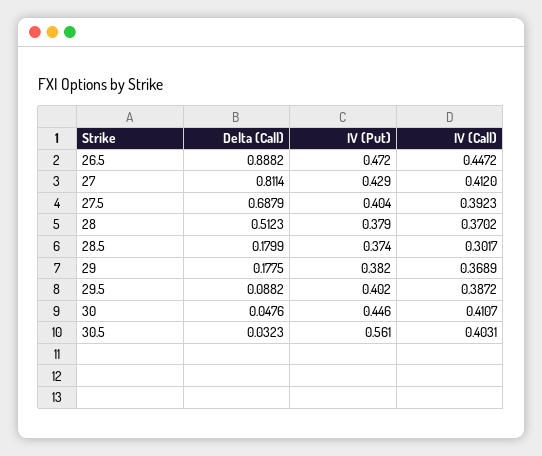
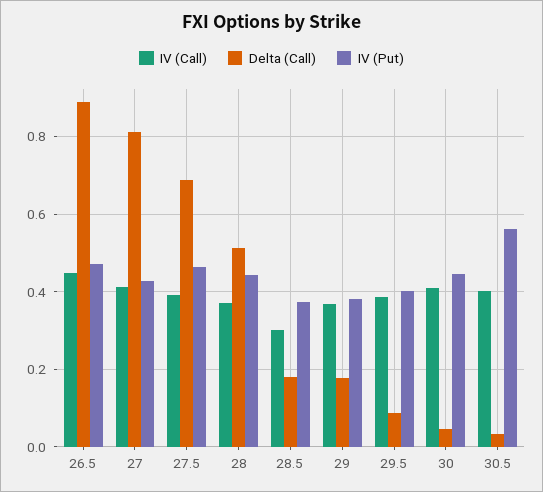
  {
    "Delta (Call)": {
      "26.5": 0.8882,
      "27": 0.8114,
      "27.5": 0.6879,
      "28": 0.5123,
      "28.5": 0.1799,
      "29": 0.1775,
      "29.5": 0.0882,
      "30": 0.0476,
      "30.5": 0.0323
    },
    "IV (Put)": {
      "26.5": 0.472,
      "27": 0.429,
-     "27.5": 0.404,
+     "27.5": 0.46,
-     "28": 0.379,
+     "28": 0.44,
      "28.5": 0.374,
      "29": 0.382,
      "29.5": 0.402,
      "30": 0.446,
      "30.5": 0.561
    },
    "IV (Call)": {
      "26.5": 0.4472,
      "27": 0.412,
      "27.5": 0.3923,
      "28": 0.3702,
      "28.5": 0.3017,
      "29": 0.3689,
      "29.5": 0.3872,
      "30": 0.4107,
      "30.5": 0.4031
    }
  }

